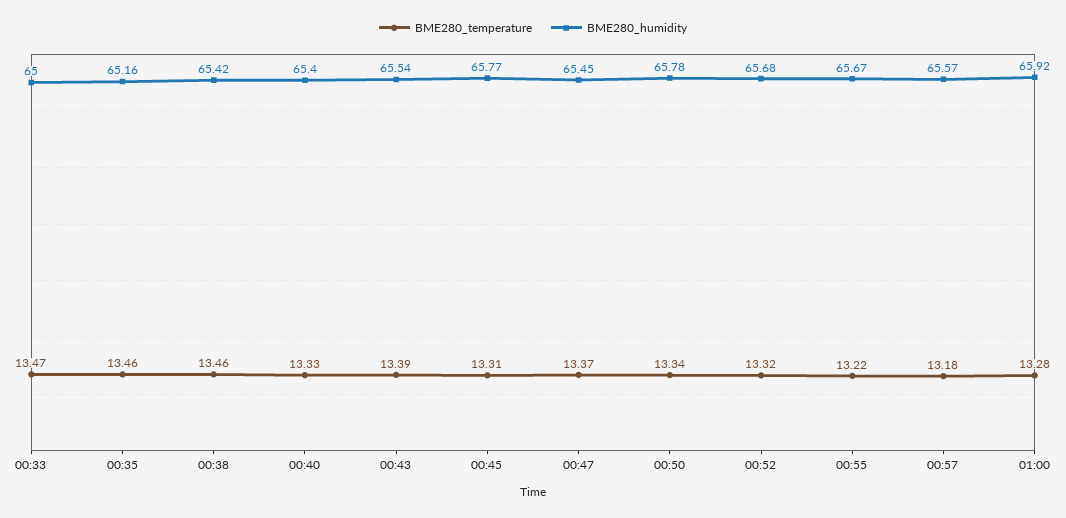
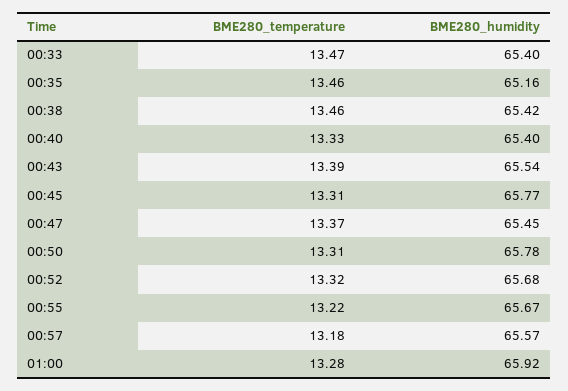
  {
    "BME280_temperature": {
      "00:33": 13.47,
      "00:35": 13.46,
      "00:38": 13.46,
      "00:40": 13.33,
      "00:43": 13.39,
      "00:45": 13.31,
      "00:47": 13.37,
-     "00:50": 13.34,
+     "00:50": 13.31,
      "00:52": 13.32,
      "00:55": 13.22,
      "00:57": 13.18,
      "01:00": 13.28
    },
    "BME280_humidity": {
-     "00:33": 65,
+     "00:33": 65.4,
      "00:35": 65.16,
      "00:38": 65.42,
      "00:40": 65.4,
      "00:43": 65.54,
      "00:45": 65.77,
      "00:47": 65.45,
      "00:50": 65.78,
      "00:52": 65.68,
      "00:55": 65.67,
      "00:57": 65.57,
      "01:00": 65.92
    }
  }

